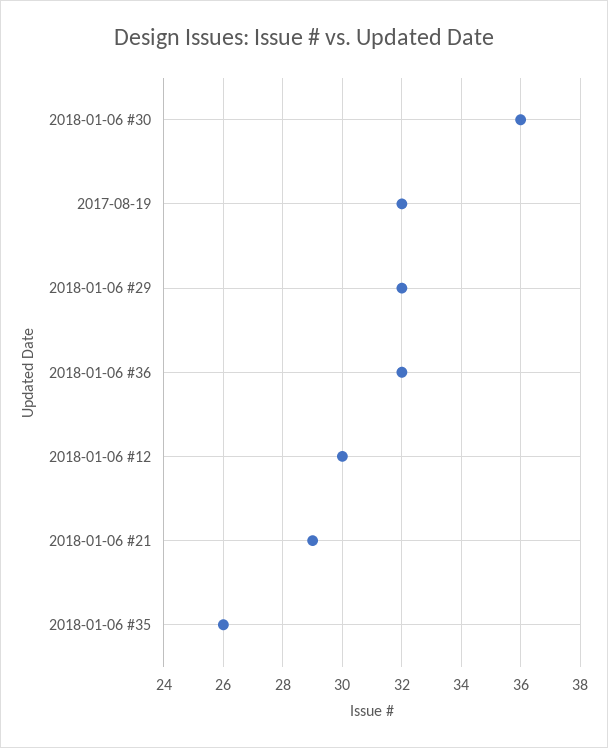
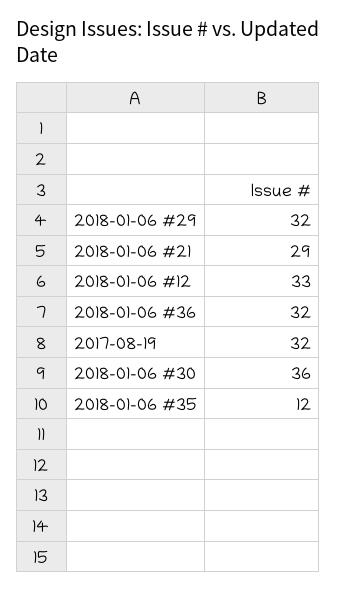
  {
    "2018-01-06 #30": 36,
    "2017-08-19": 32,
    "2018-01-06 #29": 32,
    "2018-01-06 #36": 32,
-   "2018-01-06 #12": 30,
+   "2018-01-06 #12": 33,
    "2018-01-06 #21": 29,
-   "2018-01-06 #35": 26
+   "2018-01-06 #35": 12
  }

